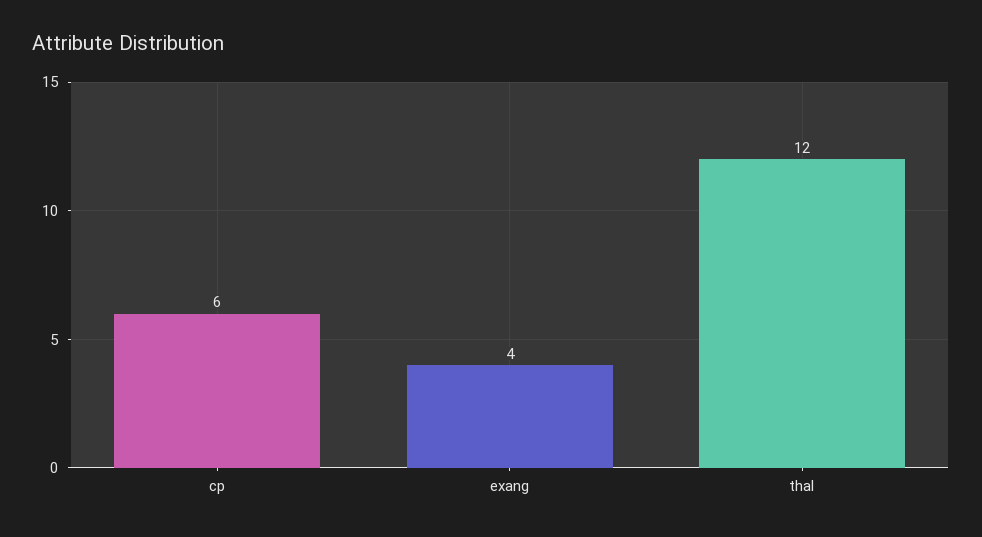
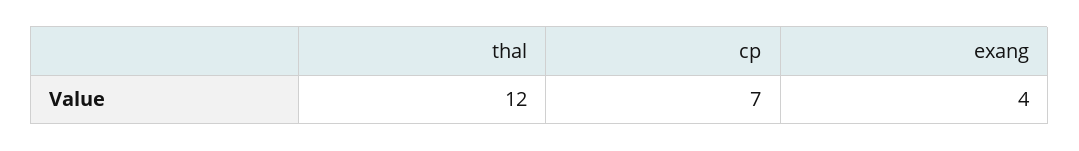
  {
-   "cp": 6,
+   "cp": 7,
    "exang": 4,
    "thal": 12
  }

